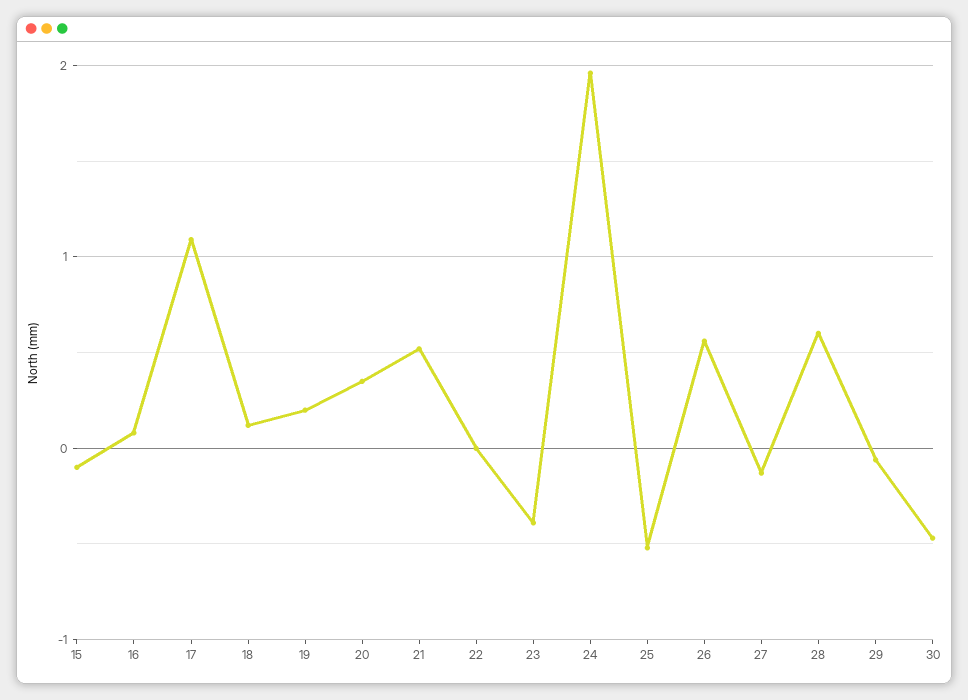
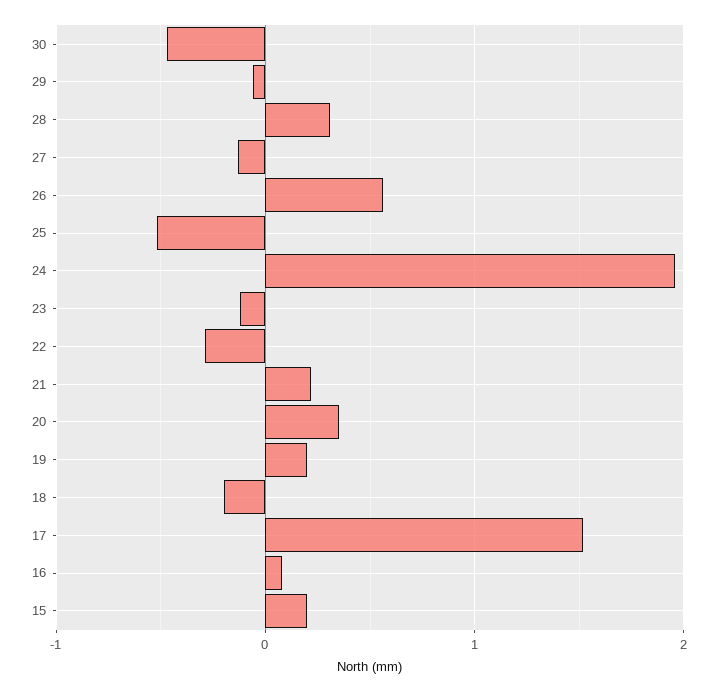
  {
-   "15": -0.1,
+   "15": 0.2,
    "16": 0.1,
-   "17": 1.1,
+   "17": 1.5,
-   "18": 0.1,
+   "18": -0.2,
    "19": 0.2,
    "20": 0.4,
-   "21": 0.5,
+   "21": 0.2,
-   "22": 0,
+   "22": -0.3,
-   "23": -0.4,
+   "23": -0.1,
    "24": 2,
    "25": -0.5,
    "26": 0.6,
    "27": -0.1,
-   "28": 0.6,
+   "28": 0.3,
    "29": -0.1,
    "30": -0.5
  }

